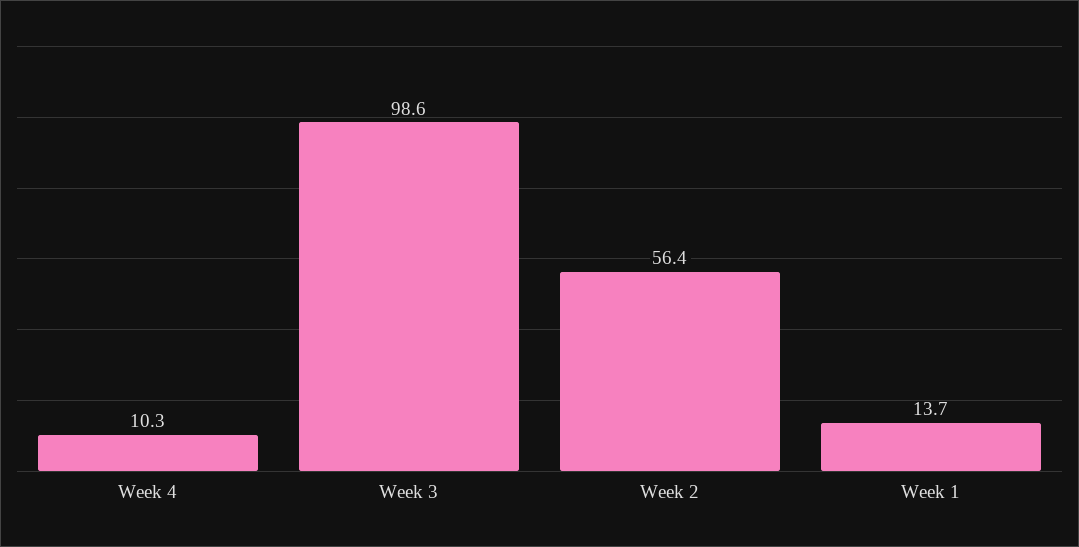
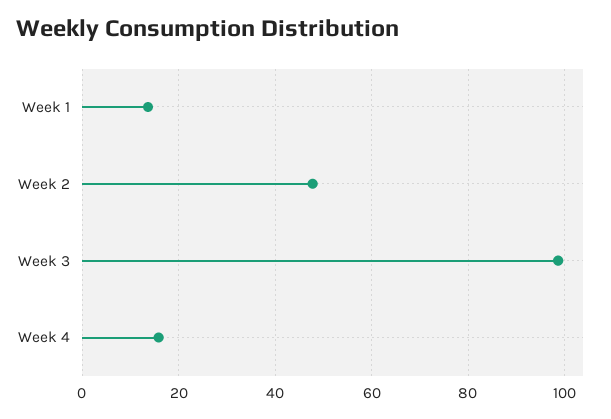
  {
-   "Week 4": 10.3,
+   "Week 4": 16,
    "Week 3": 98.6,
-   "Week 2": 56.4,
+   "Week 2": 48,
    "Week 1": 13.7
  }

